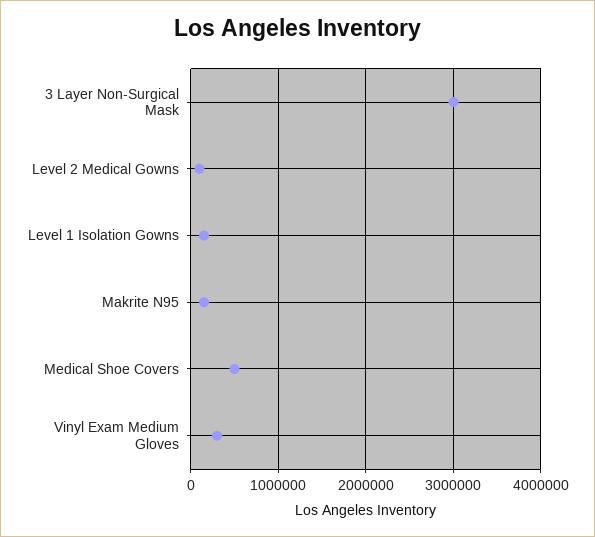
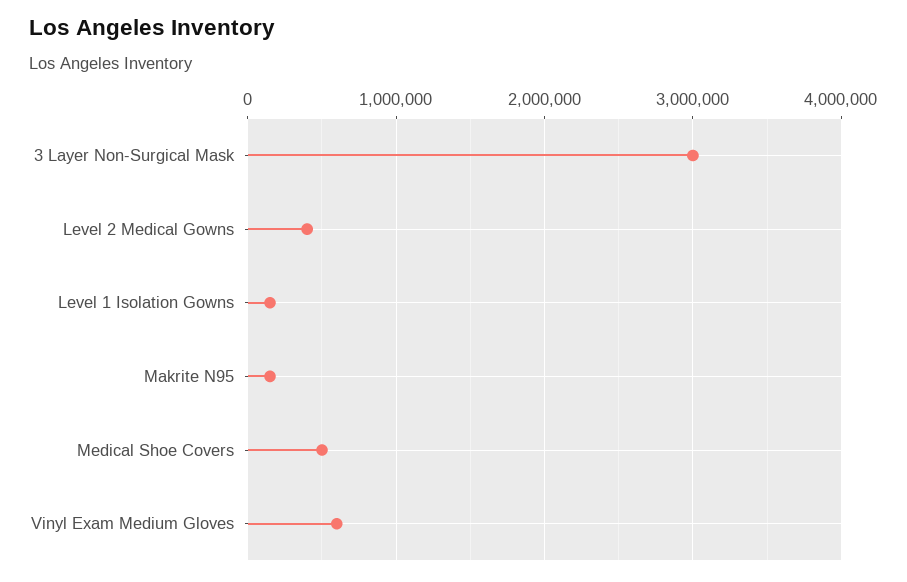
  {
    "3 Layer Non-Surgical Mask": 3000000,
-   "Level 2 Medical Gowns": 100000,
+   "Level 2 Medical Gowns": 400000,
    "Level 1 Isolation Gowns": 200000,
    "Makrite N95": 200000,
    "Medical Shoe Covers": 500000,
-   "Vinyl Exam Medium Gloves": 300000
+   "Vinyl Exam Medium Gloves": 600000
  }

